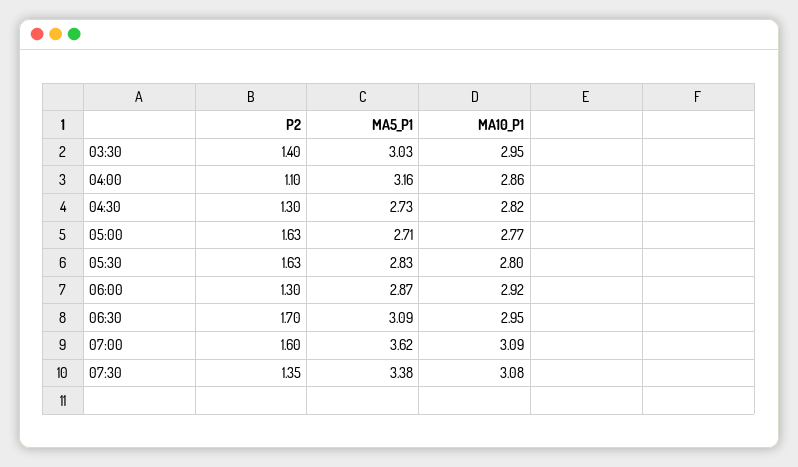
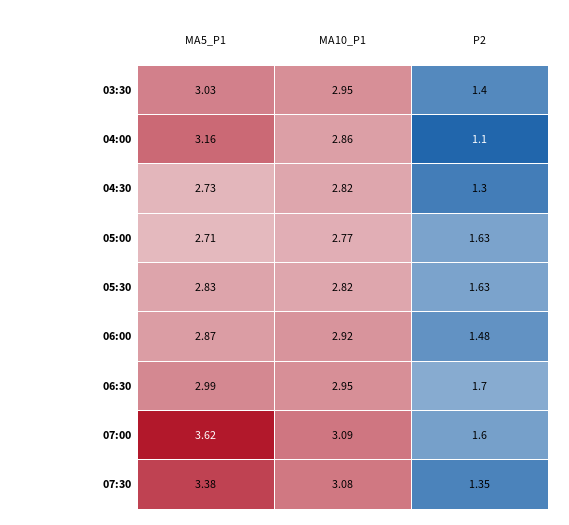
  {
    "P2": {
      "03:30": 1.4,
      "04:00": 1.1,
      "04:30": 1.3,
      "05:00": 1.63,
      "05:30": 1.63,
-     "06:00": 1.3,
+     "06:00": 1.48,
      "06:30": 1.7,
      "07:00": 1.6,
      "07:30": 1.35
    },
    "MA5_P1": {
      "03:30": 3.03,
      "04:00": 3.16,
      "04:30": 2.73,
      "05:00": 2.71,
      "05:30": 2.83,
      "06:00": 2.87,
-     "06:30": 3.09,
+     "06:30": 2.99,
      "07:00": 3.62,
      "07:30": 3.38
    },
    "MA10_P1": {
      "03:30": 2.95,
      "04:00": 2.86,
      "04:30": 2.82,
      "05:00": 2.77,
-     "05:30": 2.8,
+     "05:30": 2.82,
      "06:00": 2.92,
      "06:30": 2.95,
      "07:00": 3.09,
      "07:30": 3.08
    }
  }

